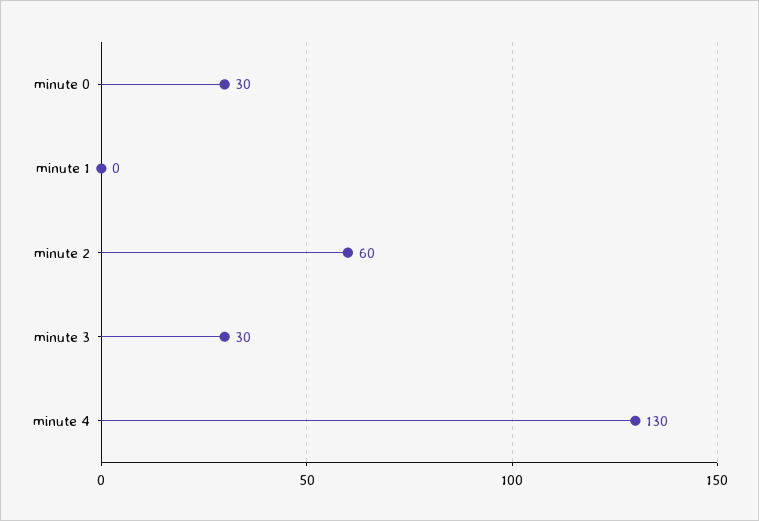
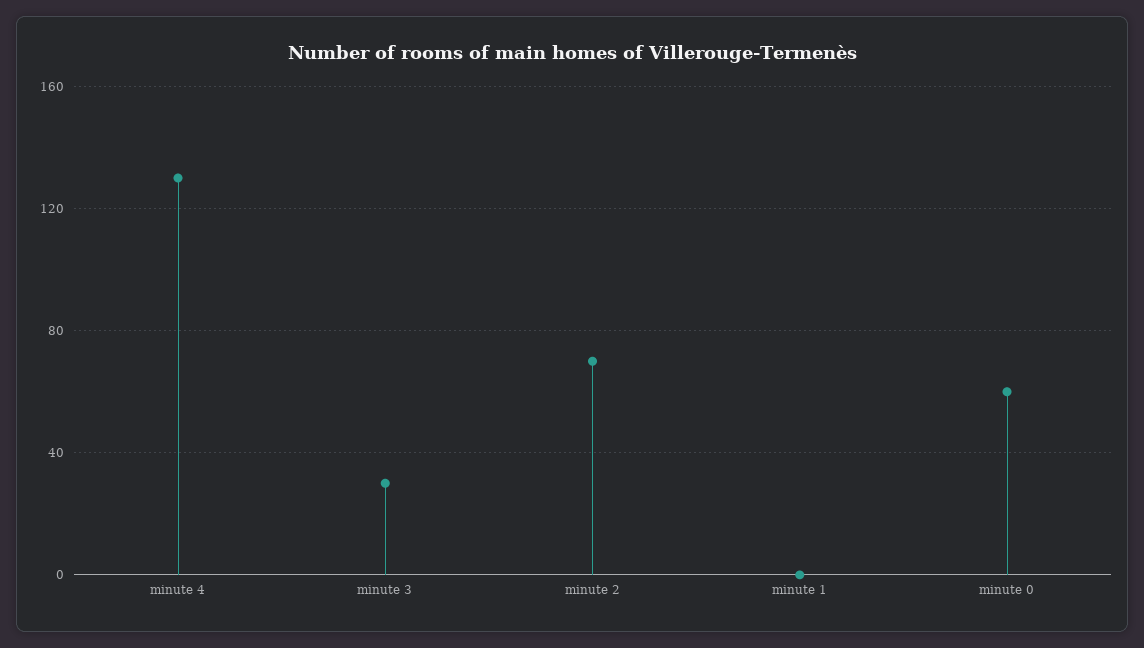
  {
-   "minute 0": 30,
+   "minute 0": 60,
    "minute 1": 0,
-   "minute 2": 60,
+   "minute 2": 70,
    "minute 3": 30,
    "minute 4": 130
  }

